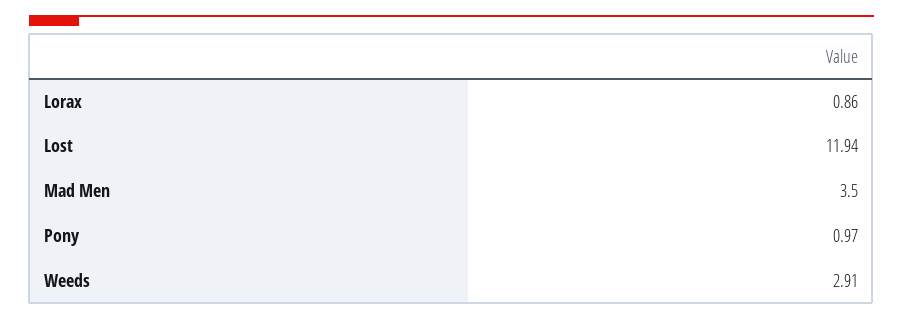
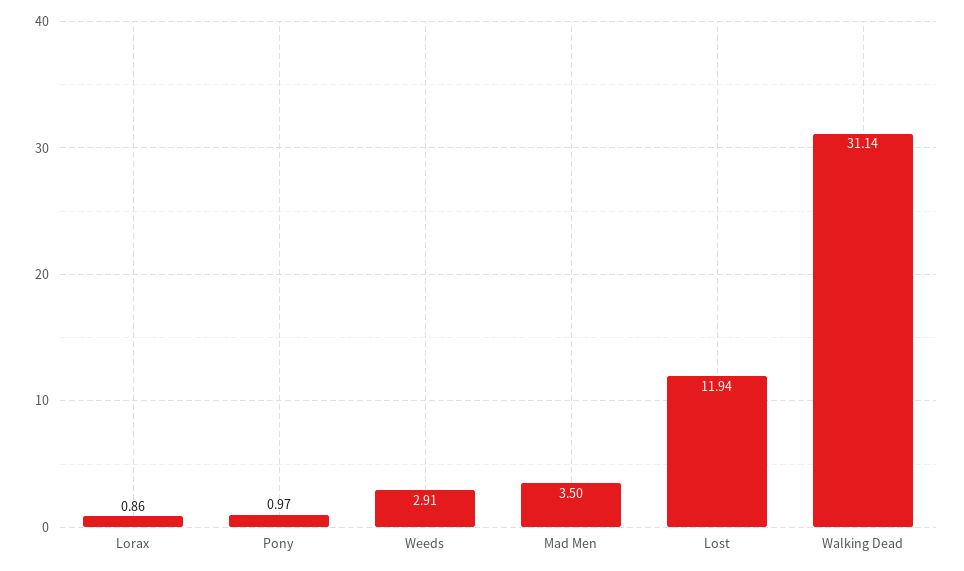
  {
    "Lorax": 0.86,
    "Lost": 11.94,
    "Mad Men": 3.5,
    "Pony": 0.97,
-   "Weeds": 2.91
+   "Weeds": 2.91,
+   "Walking Dead": 31.14
  }

